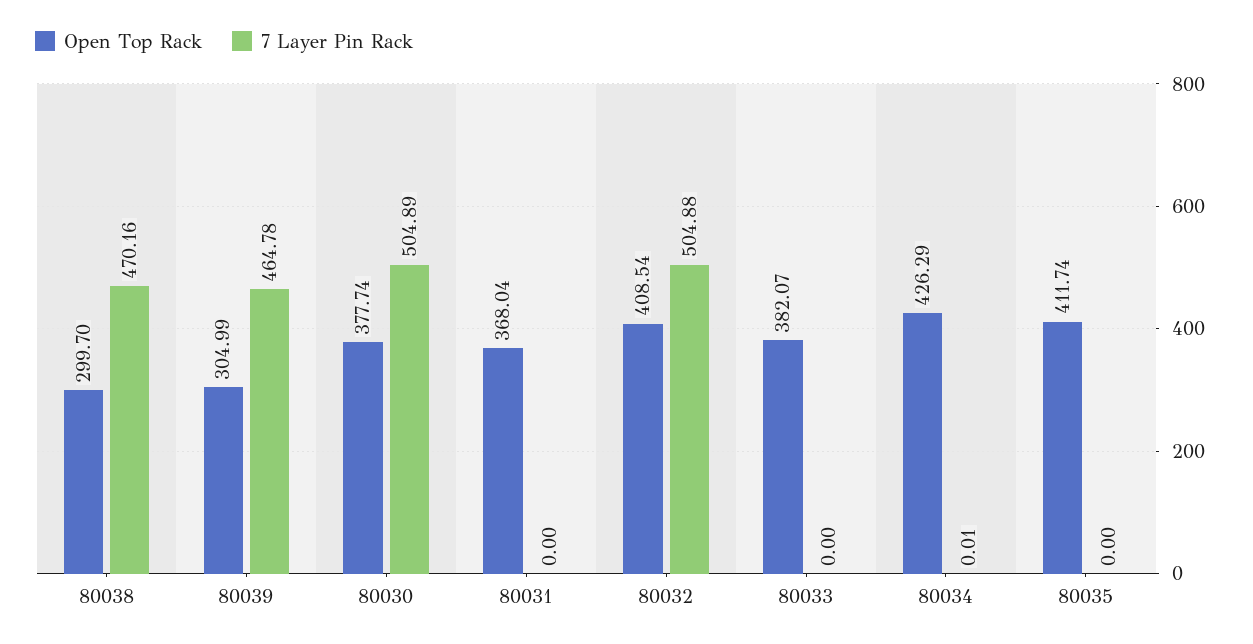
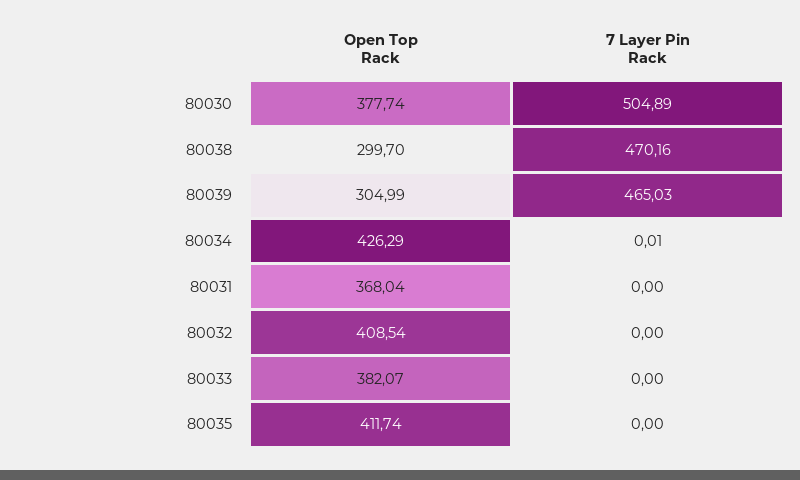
  {
    "Open Top Rack": {
      "80038": 299.7,
      "80039": 304.99,
      "80030": 377.74,
      "80031": 368.04,
      "80032": 408.54,
      "80033": 382.07,
      "80034": 426.29,
      "80035": 411.74
    },
    "7 Layer Pin Rack": {
      "80038": 470.16,
-     "80039": 464.78,
+     "80039": 465.03,
      "80030": 504.89,
      "80031": 0,
-     "80032": 504.88,
+     "80032": 0,
      "80033": 0,
      "80034": 0.01,
      "80035": 0
    }
  }

